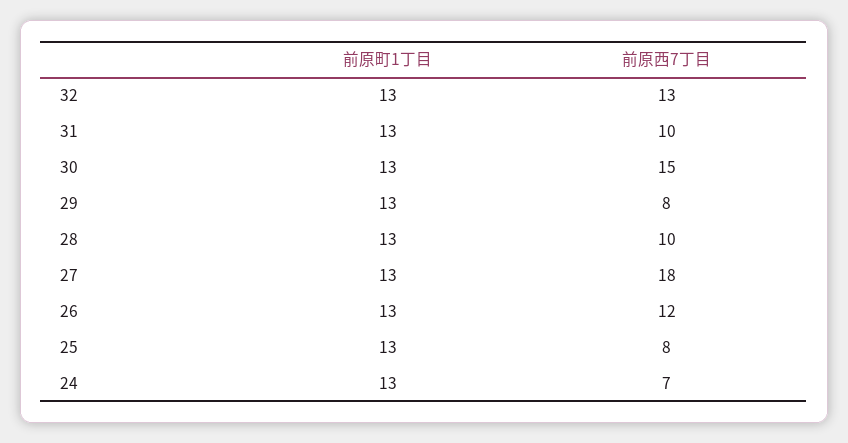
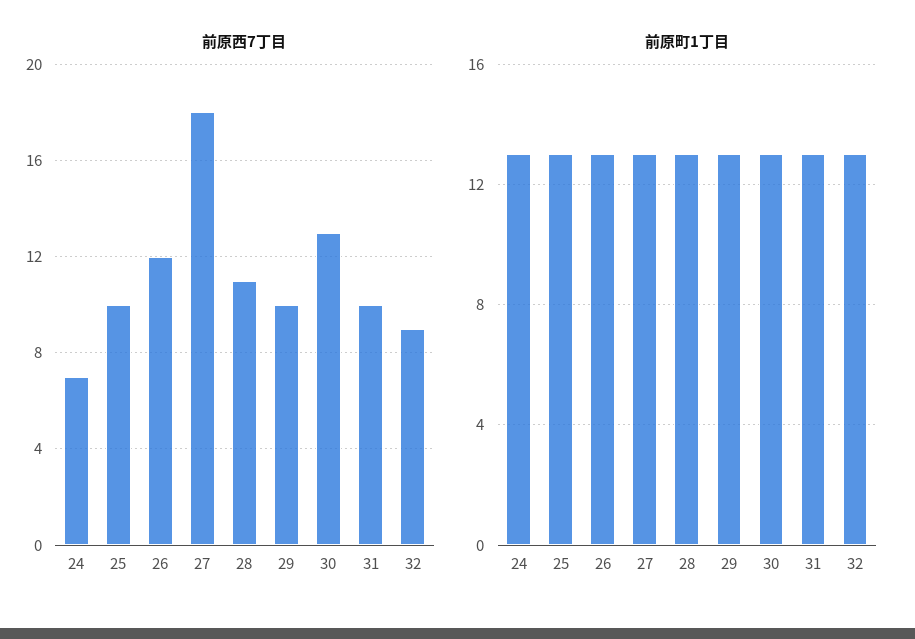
  {
    "前原町1丁目": {
      "32": 13,
      "31": 13,
      "30": 13,
      "29": 13,
      "28": 13,
      "27": 13,
      "26": 13,
      "25": 13,
      "24": 13
    },
    "前原西7丁目": {
-     "32": 13,
+     "32": 9,
      "31": 10,
-     "30": 15,
+     "30": 13,
-     "29": 8,
+     "29": 10,
-     "28": 10,
+     "28": 11,
      "27": 18,
      "26": 12,
-     "25": 8,
+     "25": 10,
      "24": 7
    }
  }

